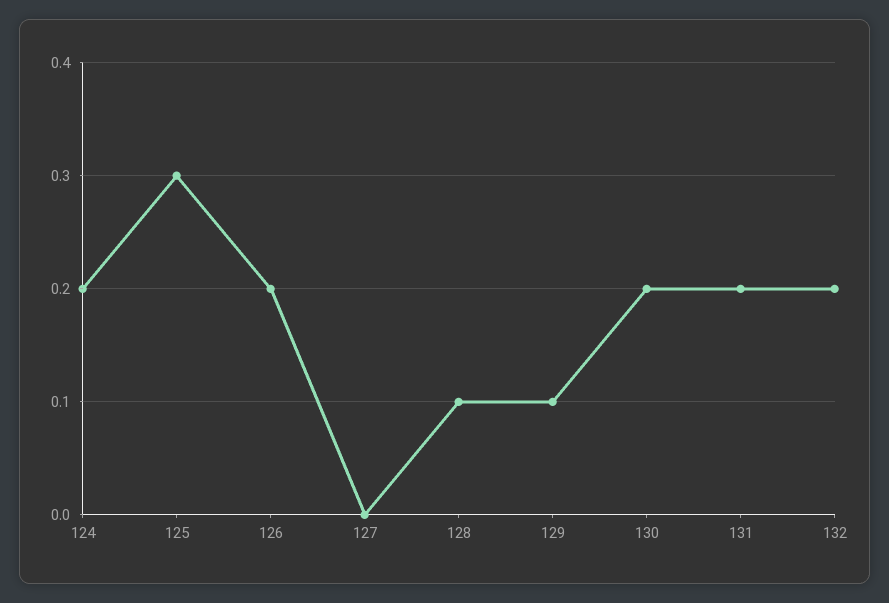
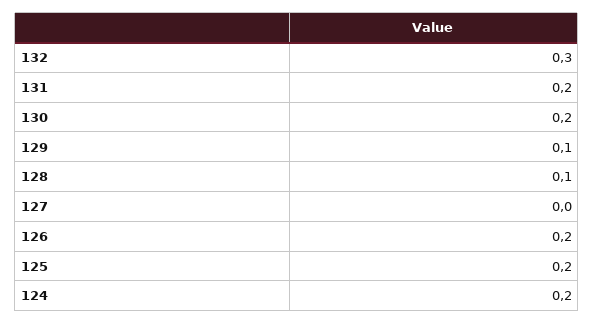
  {
    "124": 0.2,
-   "125": 0.3,
+   "125": 0.2,
    "126": 0.2,
    "127": 0,
    "128": 0.1,
    "129": 0.1,
    "130": 0.2,
    "131": 0.2,
-   "132": 0.2
+   "132": 0.3
  }

